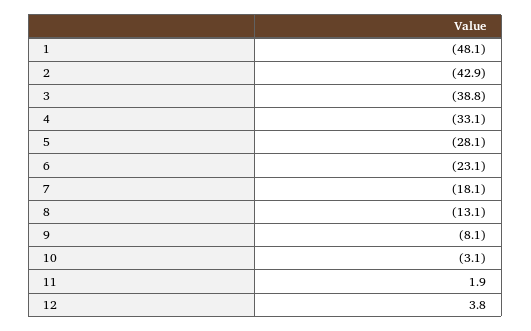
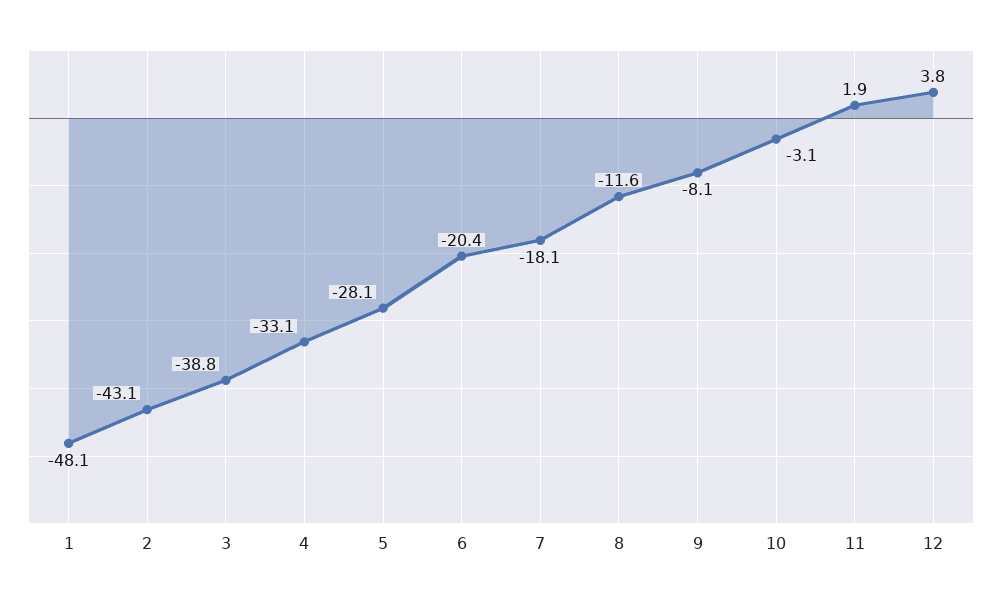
  {
    "1": -48.1,
-   "2": -42.9,
+   "2": -43.1,
    "3": -38.8,
    "4": -33.1,
    "5": -28.1,
-   "6": -23.1,
+   "6": -20.4,
    "7": -18.1,
-   "8": -13.1,
+   "8": -11.6,
    "9": -8.1,
    "10": -3.1,
    "11": 1.9,
    "12": 3.8
  }

